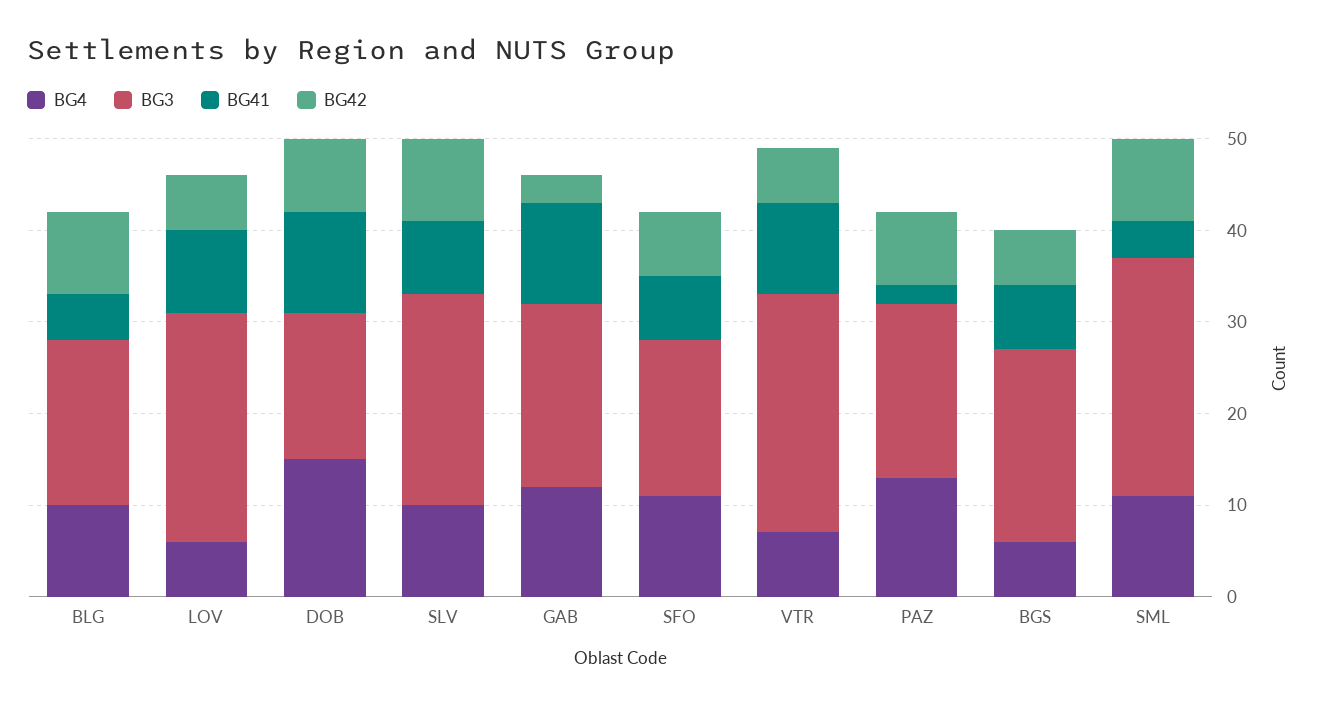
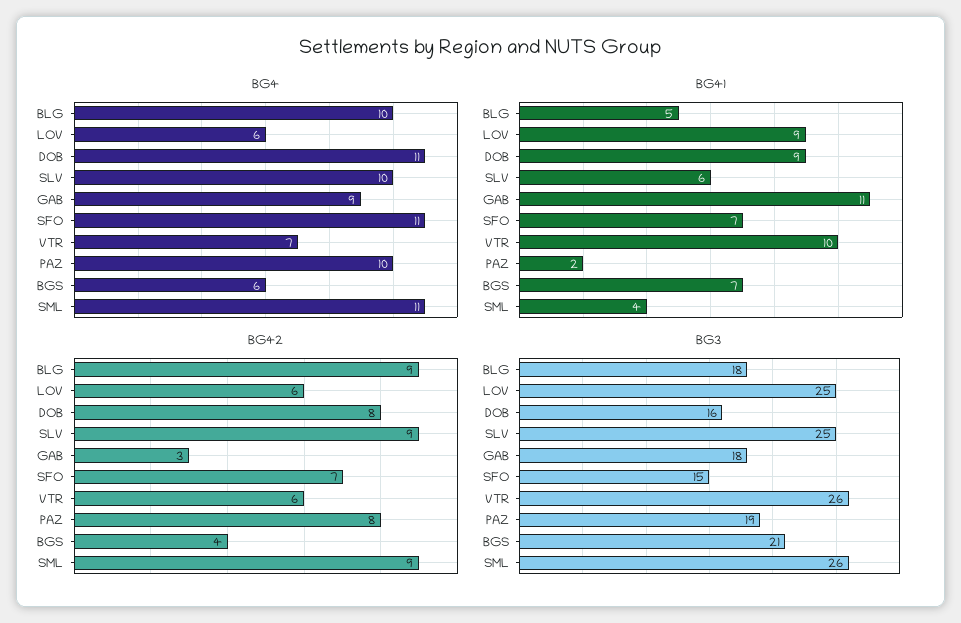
  {
    "BG4": {
      "BLG": 10,
      "LOV": 6,
-     "DOB": 15,
+     "DOB": 11,
      "SLV": 10,
-     "GAB": 12,
+     "GAB": 9,
      "SFO": 11,
      "VTR": 7,
-     "PAZ": 13,
+     "PAZ": 10,
      "BGS": 6,
      "SML": 11
    },
    "BG3": {
      "BLG": 18,
      "LOV": 25,
      "DOB": 16,
-     "SLV": 23,
+     "SLV": 25,
-     "GAB": 20,
+     "GAB": 18,
-     "SFO": 17,
+     "SFO": 15,
      "VTR": 26,
      "PAZ": 19,
      "BGS": 21,
      "SML": 26
    },
    "BG41": {
      "BLG": 5,
      "LOV": 9,
-     "DOB": 11,
+     "DOB": 9,
-     "SLV": 8,
+     "SLV": 6,
      "GAB": 11,
      "SFO": 7,
      "VTR": 10,
      "PAZ": 2,
      "BGS": 7,
      "SML": 4
    },
    "BG42": {
      "BLG": 9,
      "LOV": 6,
      "DOB": 8,
      "SLV": 9,
      "GAB": 3,
      "SFO": 7,
      "VTR": 6,
      "PAZ": 8,
-     "BGS": 6,
+     "BGS": 4,
      "SML": 9
    }
  }

